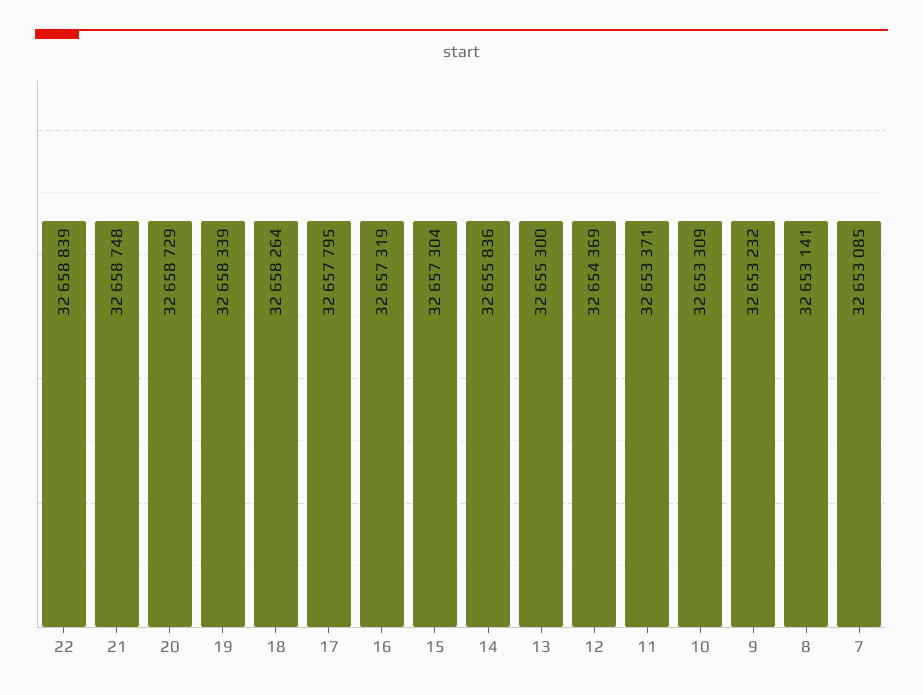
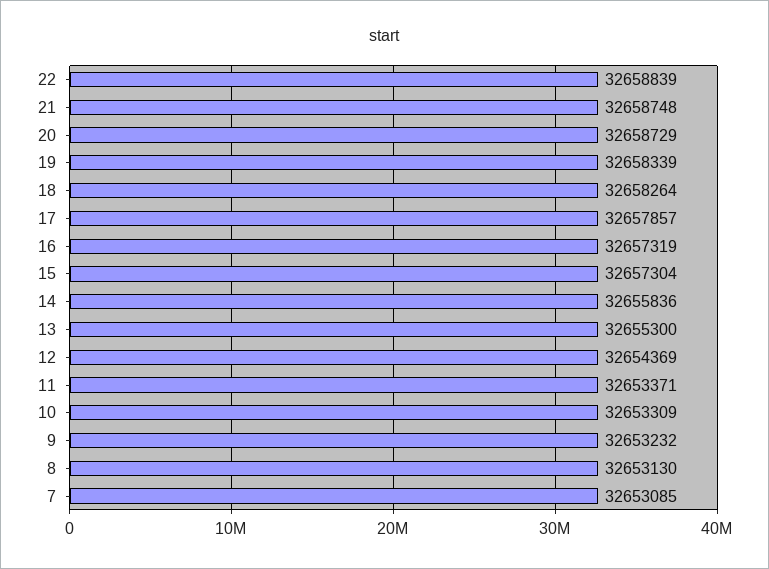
  {
    "22": 32658839,
    "21": 32658748,
    "20": 32658729,
    "19": 32658339,
    "18": 32658264,
-   "17": 32657795,
+   "17": 32657857,
    "16": 32657319,
    "15": 32657304,
    "14": 32655836,
    "13": 32655300,
    "12": 32654369,
    "11": 32653371,
    "10": 32653309,
    "9": 32653232,
-   "8": 32653141,
+   "8": 32653130,
    "7": 32653085
  }

